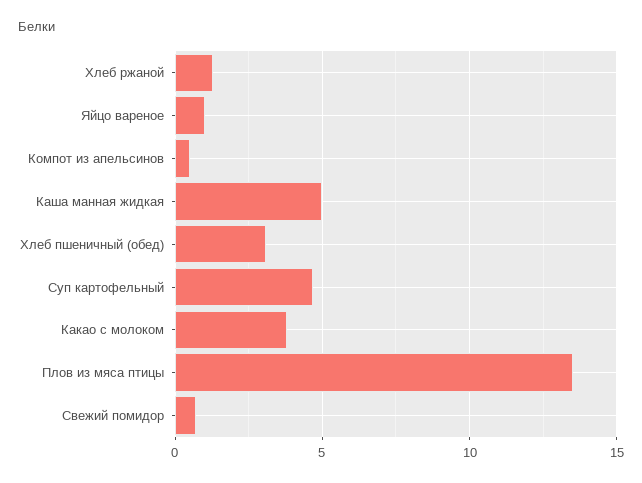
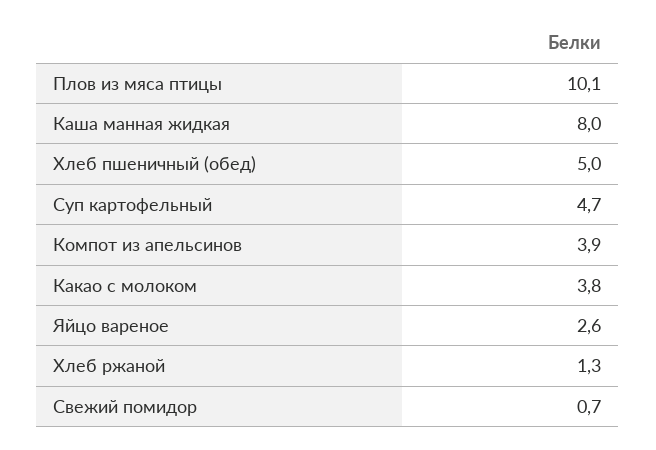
  {
    "Хлеб ржаной": 1.3,
-   "Яйцо вареное": 1,
+   "Яйцо вареное": 2.6,
-   "Компот из апельсинов": 0.5,
+   "Компот из апельсинов": 3.9,
-   "Каша манная жидкая": 5,
+   "Каша манная жидкая": 8,
-   "Хлеб пшеничный (обед)": 3,
+   "Хлеб пшеничный (обед)": 5,
    "Суп картофельный": 4.7,
    "Какао с молоком": 3.8,
-   "Плов из мяса птицы": 13.5,
+   "Плов из мяса птицы": 10.1,
    "Свежий помидор": 0.7
  }

